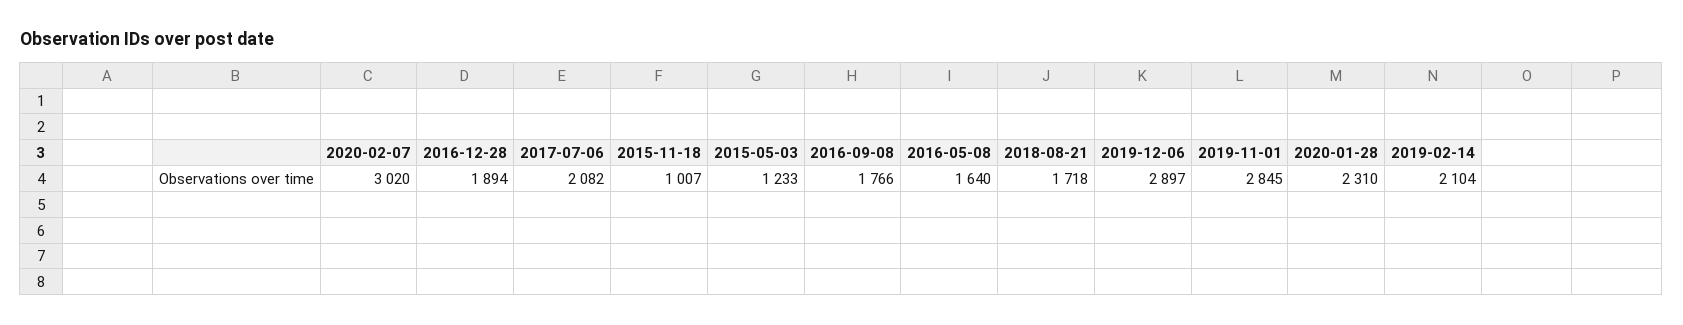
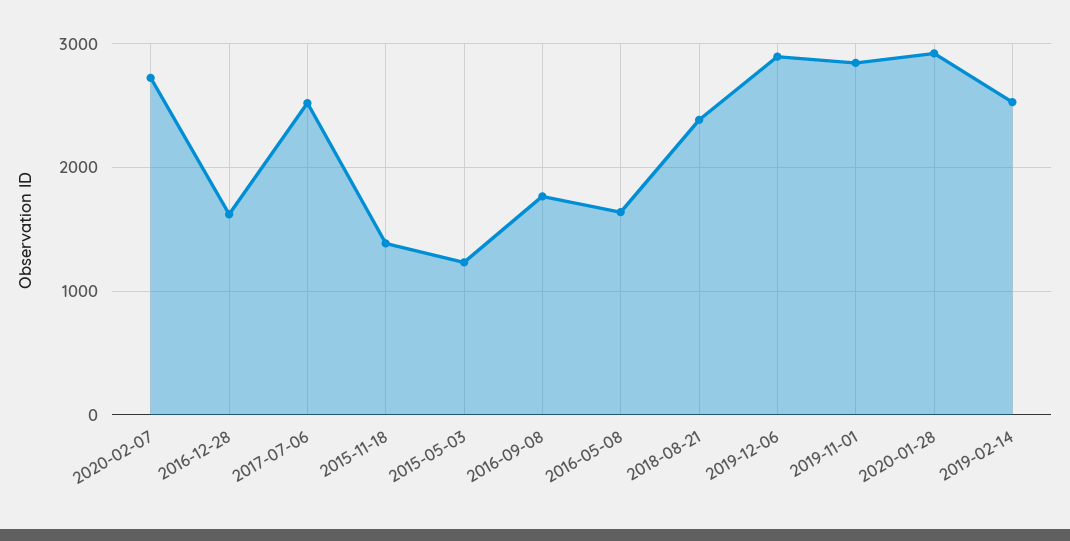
  {
-   "2020-02-07": 3020,
+   "2020-02-07": 2700,
-   "2016-12-28": 1894,
+   "2016-12-28": 1600,
-   "2017-07-06": 2082,
+   "2017-07-06": 2500,
-   "2015-11-18": 1007,
+   "2015-11-18": 1400,
    "2015-05-03": 1233,
    "2016-09-08": 1766,
    "2016-05-08": 1640,
-   "2018-08-21": 1718,
+   "2018-08-21": 2400,
    "2019-12-06": 2897,
    "2019-11-01": 2845,
-   "2020-01-28": 2310,
+   "2020-01-28": 2900,
-   "2019-02-14": 2104
+   "2019-02-14": 2500
  }

